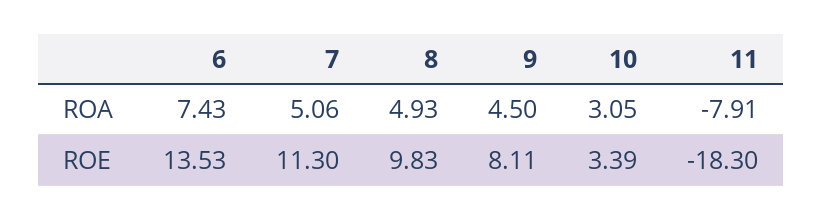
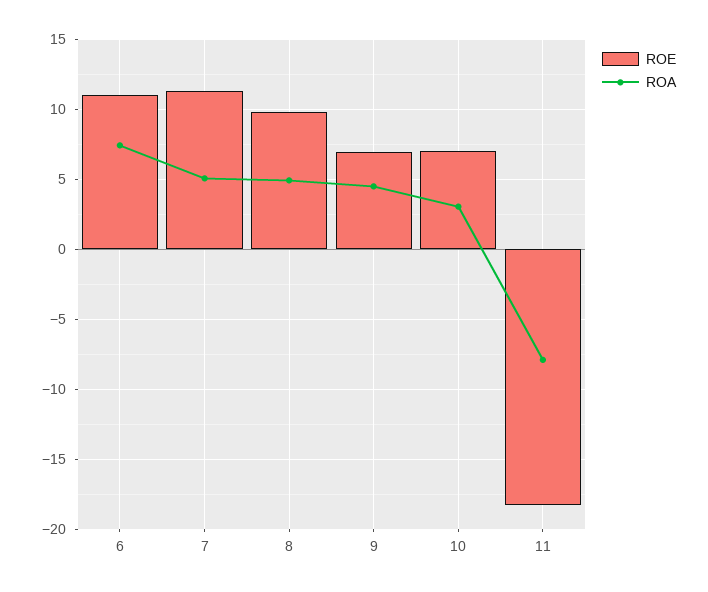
  {
    "ROA": {
      "6": 7.43,
      "7": 5.06,
      "8": 4.93,
      "9": 4.5,
      "10": 3.05,
      "11": -7.91
    },
    "ROE": {
-     "6": 13.53,
+     "6": 11,
      "7": 11.3,
      "8": 9.83,
-     "9": 8.11,
+     "9": 7,
-     "10": 3.39,
+     "10": 7,
      "11": -18.3
    }
  }

